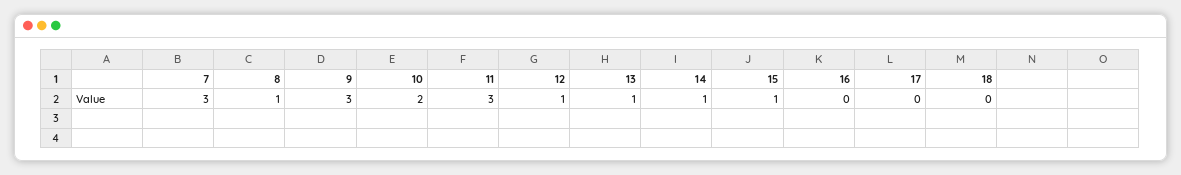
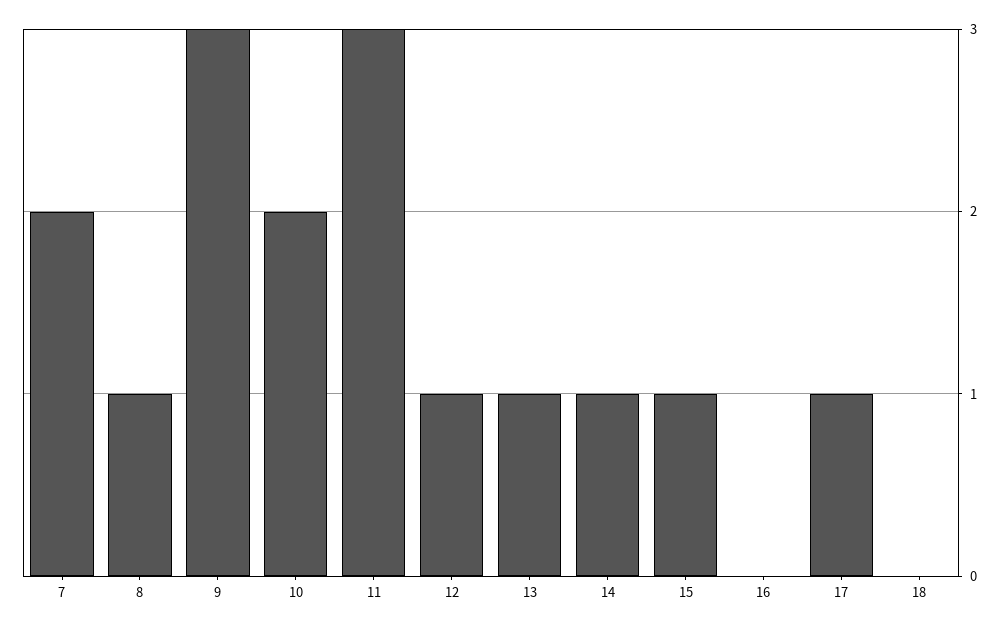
  {
-   "7": 3,
+   "7": 2,
    "8": 1,
    "9": 3,
    "10": 2,
    "11": 3,
    "12": 1,
    "13": 1,
    "14": 1,
    "15": 1,
    "16": 0,
-   "17": 0,
+   "17": 1,
    "18": 0
  }

